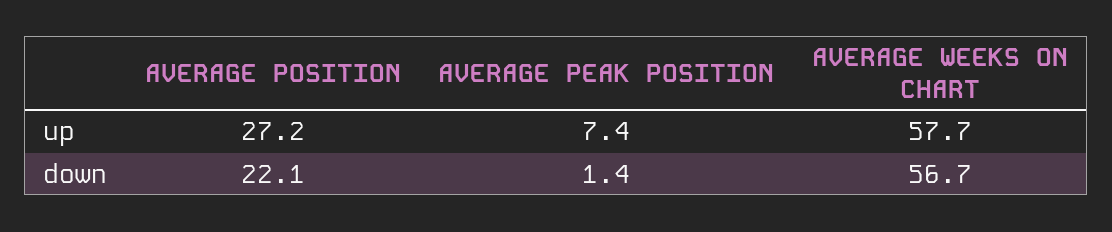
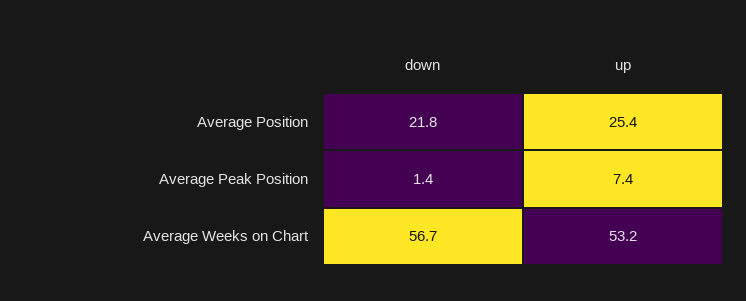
  {
    "AVERAGE POSITION": {
-     "up": 27.2,
+     "up": 25.4,
-     "down": 22.1
+     "down": 21.8
    },
    "AVERAGE PEAK POSITION": {
      "up": 7.4,
      "down": 1.4
    },
    "AVERAGE WEEKS ON CHART": {
-     "up": 57.7,
+     "up": 53.2,
      "down": 56.7
    }
  }

